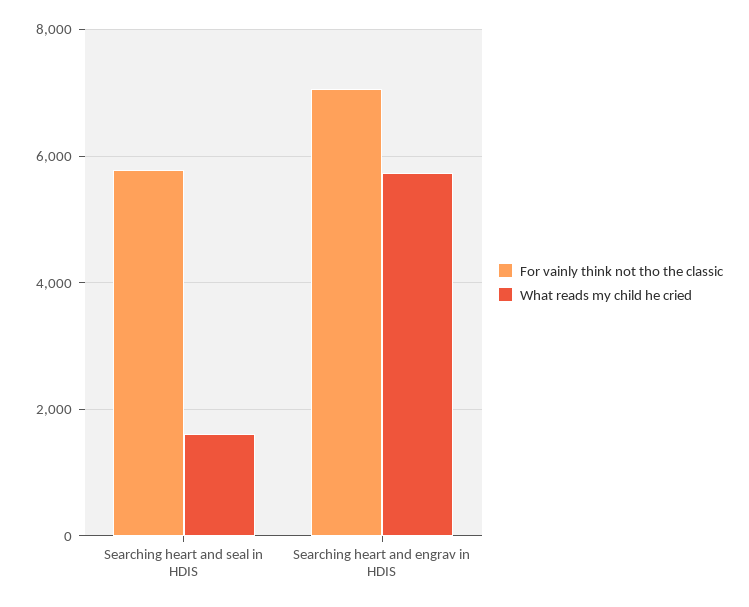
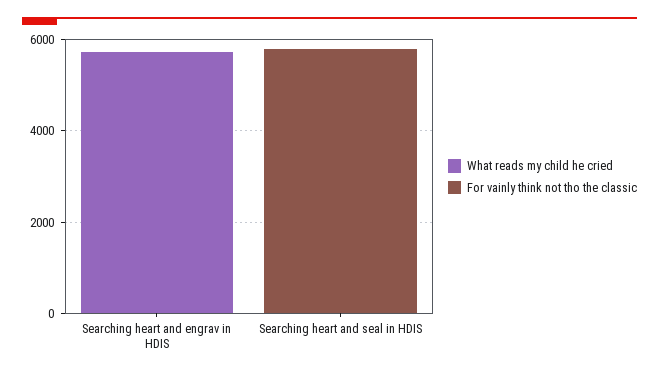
  {
    "For vainly think not tho the classic": {
      "Searching heart and seal in HDIS": 5800,
-     "Searching heart and engrav in HDIS": 7000
+     "Searching heart and engrav in HDIS": 0
    },
    "What reads my child he cried": {
-     "Searching heart and seal in HDIS": 1600,
+     "Searching heart and seal in HDIS": 0,
      "Searching heart and engrav in HDIS": 5800
    }
  }

